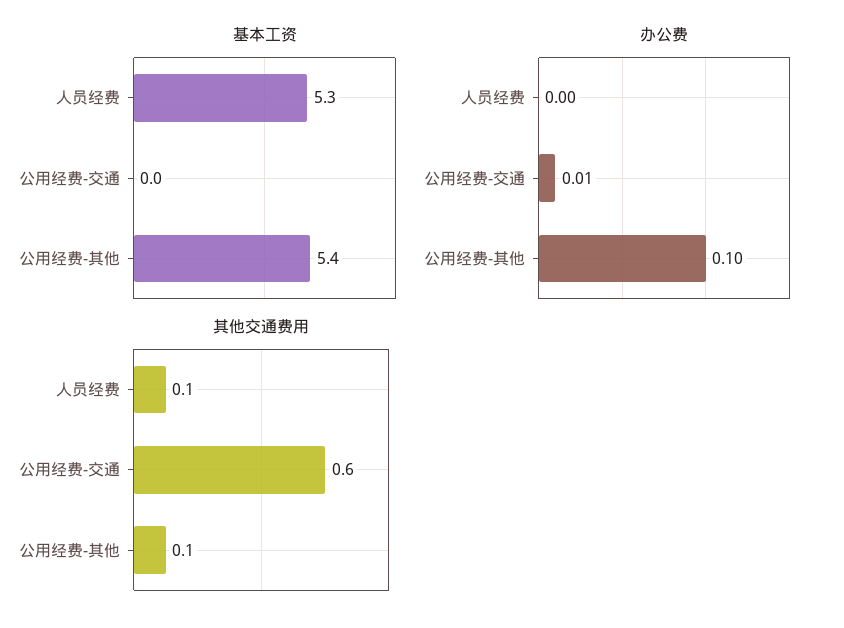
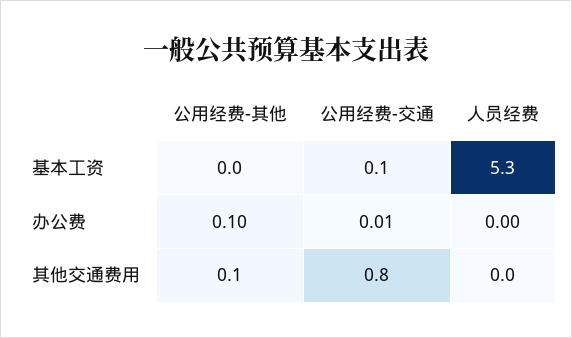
  {
    "基本工资": {
      "人员经费": 5.3,
-     "公用经费-交通": 0,
+     "公用经费-交通": 0.1,
-     "公用经费-其他": 5.4
+     "公用经费-其他": 0
    },
    "办公费": {
      "人员经费": 0,
      "公用经费-交通": 0.01,
      "公用经费-其他": 0.1
    },
    "其他交通费用": {
-     "人员经费": 0.1,
+     "人员经费": 0,
-     "公用经费-交通": 0.6,
+     "公用经费-交通": 0.8,
      "公用经费-其他": 0.1
    }
  }

